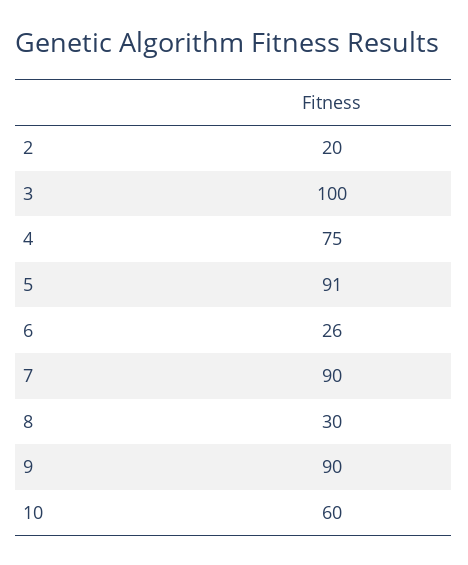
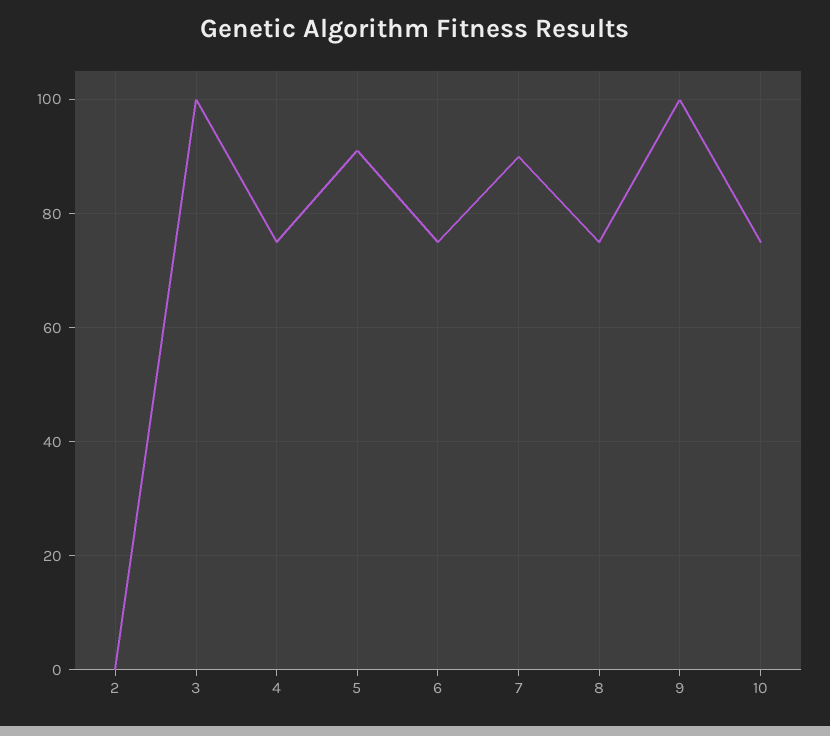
  {
-   "2": 20,
+   "2": 0,
    "3": 100,
    "4": 75,
    "5": 91,
-   "6": 26,
+   "6": 75,
    "7": 90,
-   "8": 30,
+   "8": 75,
-   "9": 90,
+   "9": 100,
-   "10": 60
+   "10": 75
  }

